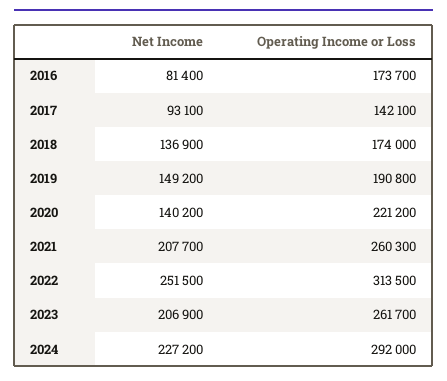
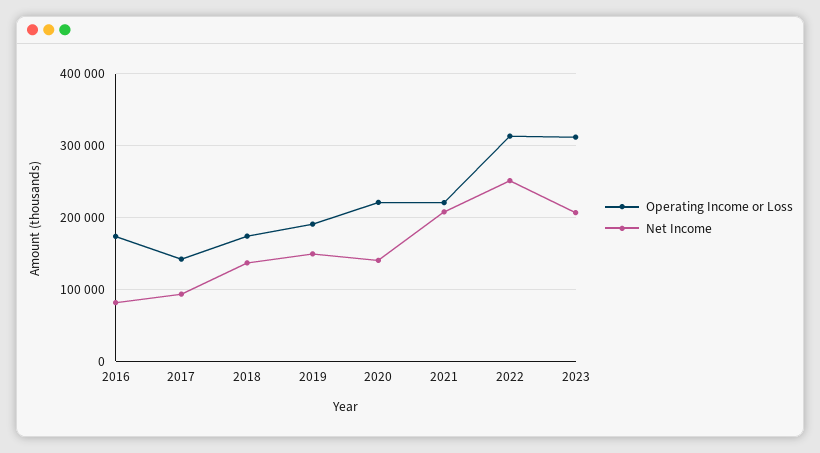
  {
    "Net Income": {
      "2016": 81400,
      "2017": 93100,
      "2018": 136900,
      "2019": 149200,
      "2020": 140200,
      "2021": 207700,
      "2022": 251500,
-     "2023": 206900,
+     "2023": 206900
-     "2024": 227200
    },
    "Operating Income or Loss": {
      "2016": 173700,
      "2017": 142100,
      "2018": 174000,
      "2019": 190800,
      "2020": 221200,
-     "2021": 260300,
+     "2021": 220000,
      "2022": 313500,
-     "2023": 261700,
+     "2023": 310000
-     "2024": 292000
    }
  }

